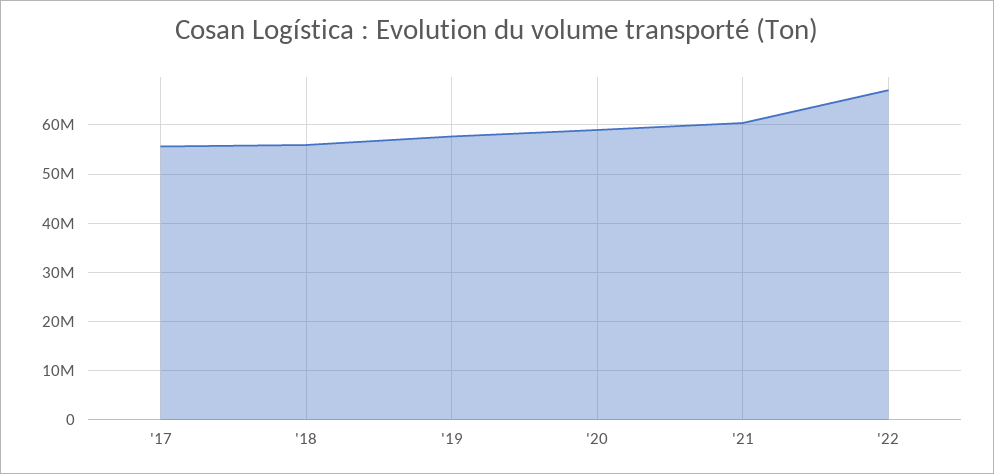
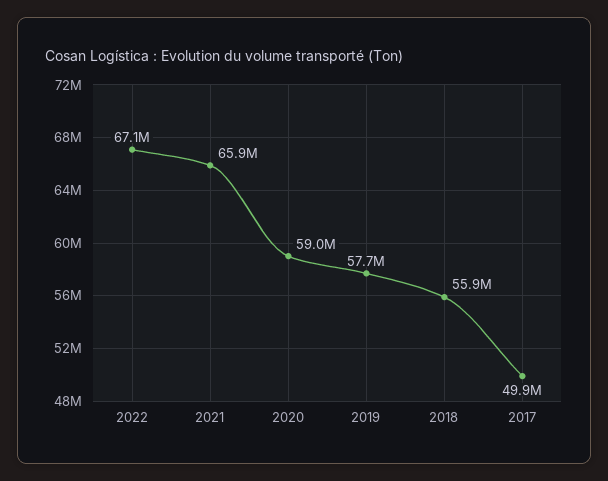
  {
-   "'17": 56000000,
+   "'17": 49900000,
    "'18": 55900000,
    "'19": 57700000,
    "'20": 59000000,
-   "'21": 60000000,
+   "'21": 65900000,
    "'22": 67100000
  }

